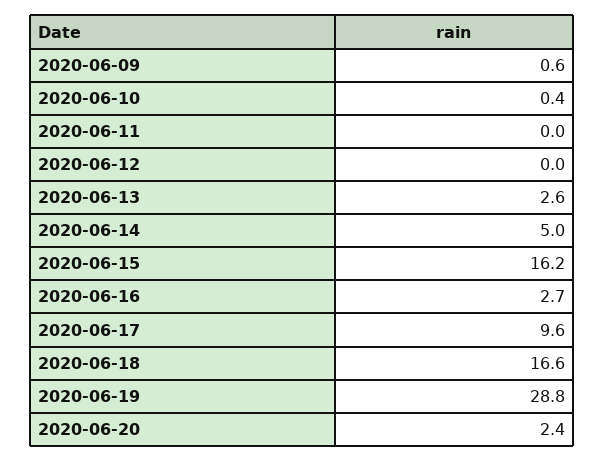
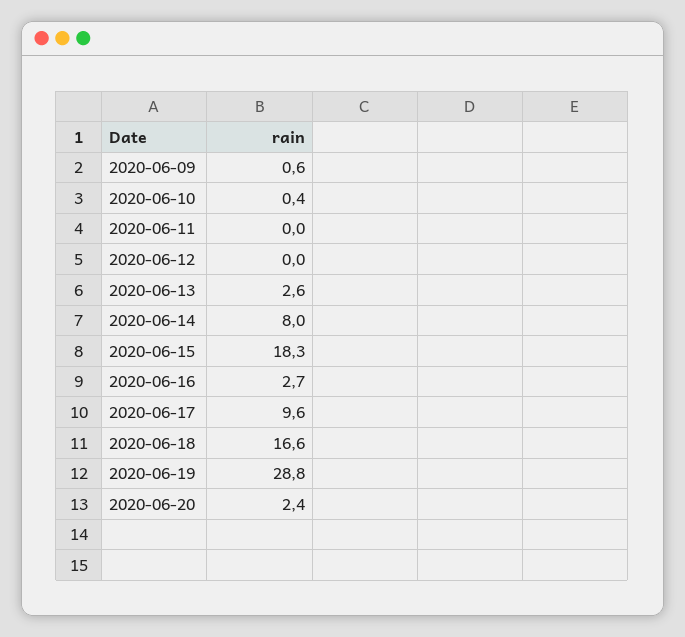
  {
    "2020-06-09": 0.6,
    "2020-06-10": 0.4,
    "2020-06-11": 0,
    "2020-06-12": 0,
    "2020-06-13": 2.6,
-   "2020-06-14": 5,
+   "2020-06-14": 8,
-   "2020-06-15": 16.2,
+   "2020-06-15": 18.3,
    "2020-06-16": 2.7,
    "2020-06-17": 9.6,
    "2020-06-18": 16.6,
    "2020-06-19": 28.8,
    "2020-06-20": 2.4
  }

